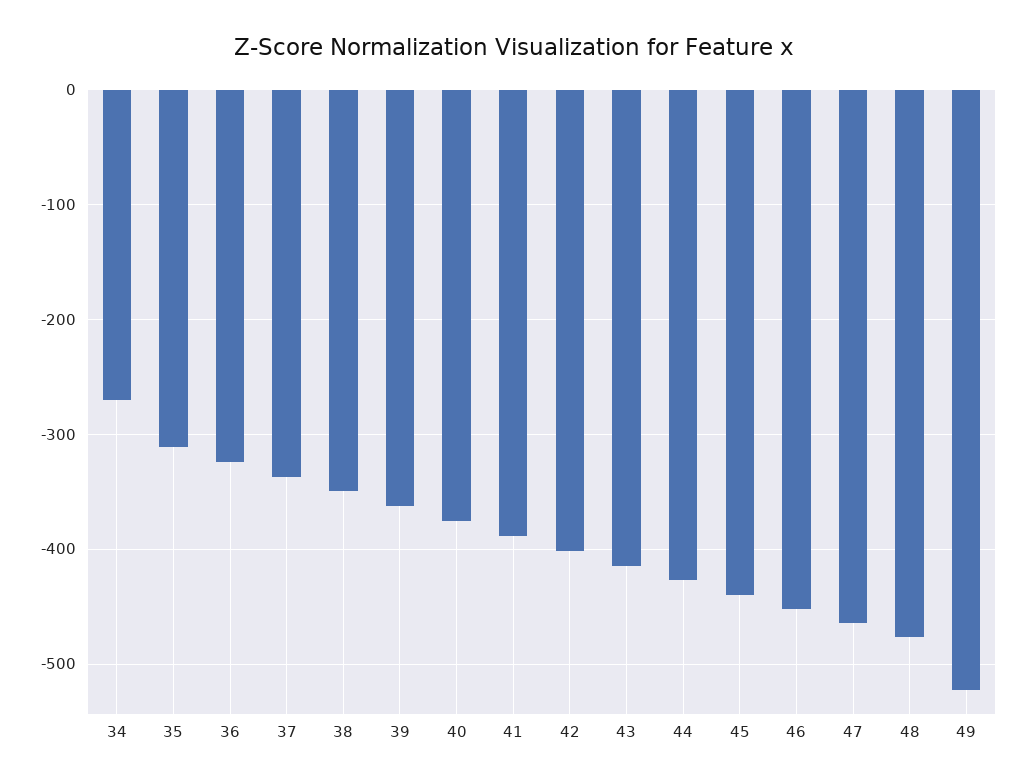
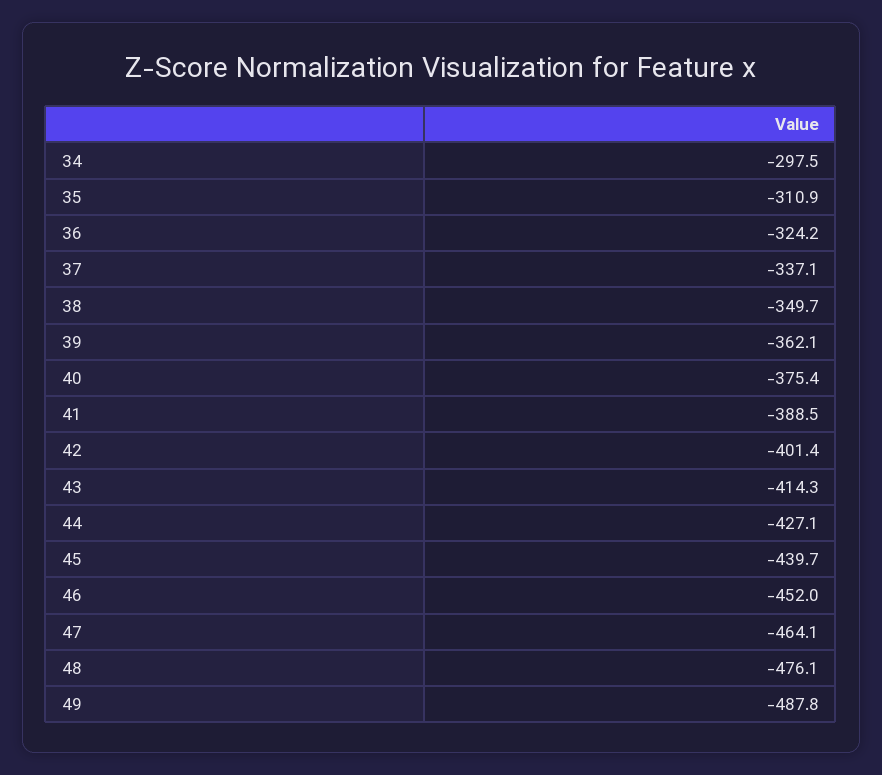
  {
-   "34": -270,
+   "34": -297.5,
    "35": -310.9,
    "36": -324.2,
    "37": -337.1,
    "38": -349.7,
    "39": -362.1,
    "40": -375.4,
    "41": -388.5,
    "42": -401.4,
    "43": -414.3,
    "44": -427.1,
    "45": -439.7,
    "46": -452,
    "47": -464.1,
    "48": -476.1,
-   "49": -520
+   "49": -487.8
  }

